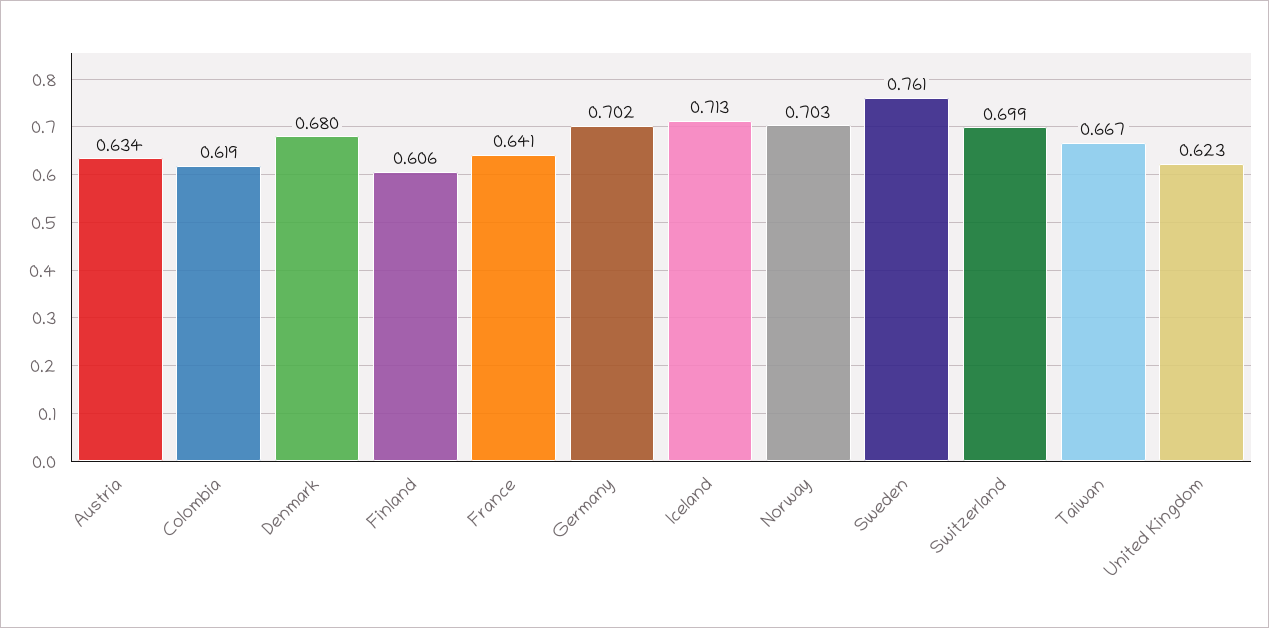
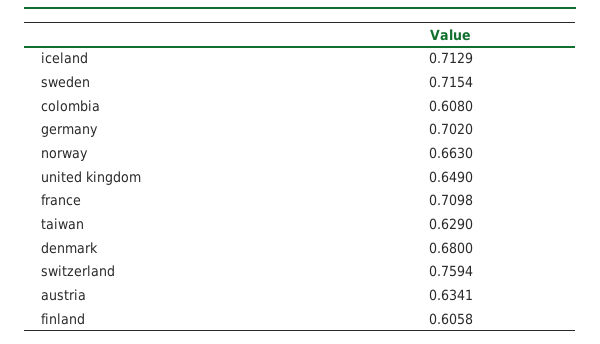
  {
    "Austria": 0.6341,
-   "Colombia": 0.619,
+   "Colombia": 0.608,
    "Denmark": 0.68,
    "Finland": 0.6058,
-   "France": 0.641,
+   "France": 0.7098,
    "Germany": 0.702,
    "Iceland": 0.7129,
-   "Norway": 0.703,
+   "Norway": 0.663,
-   "Sweden": 0.761,
+   "Sweden": 0.7154,
-   "Switzerland": 0.699,
+   "Switzerland": 0.7594,
-   "Taiwan": 0.667,
+   "Taiwan": 0.629,
-   "United Kingdom": 0.623
+   "United Kingdom": 0.649
  }

